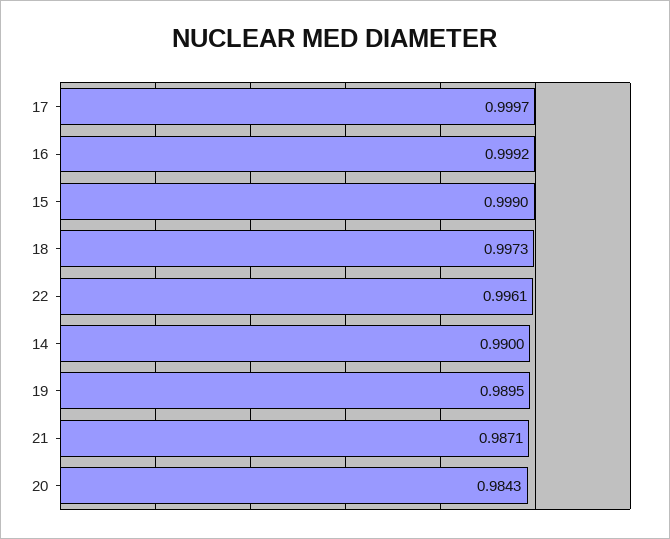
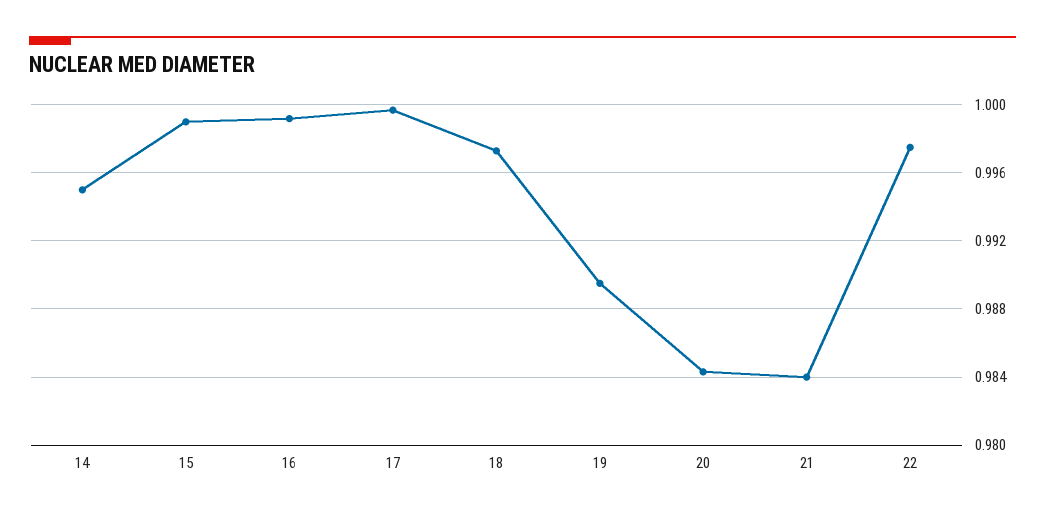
  {
    "17": 0.9997,
    "16": 0.9992,
    "15": 0.999,
    "18": 0.9973,
-   "22": 0.9961,
+   "22": 0.9975,
-   "14": 0.99,
+   "14": 0.995,
    "19": 0.9895,
-   "21": 0.9871,
+   "21": 0.984,
    "20": 0.9843
  }

